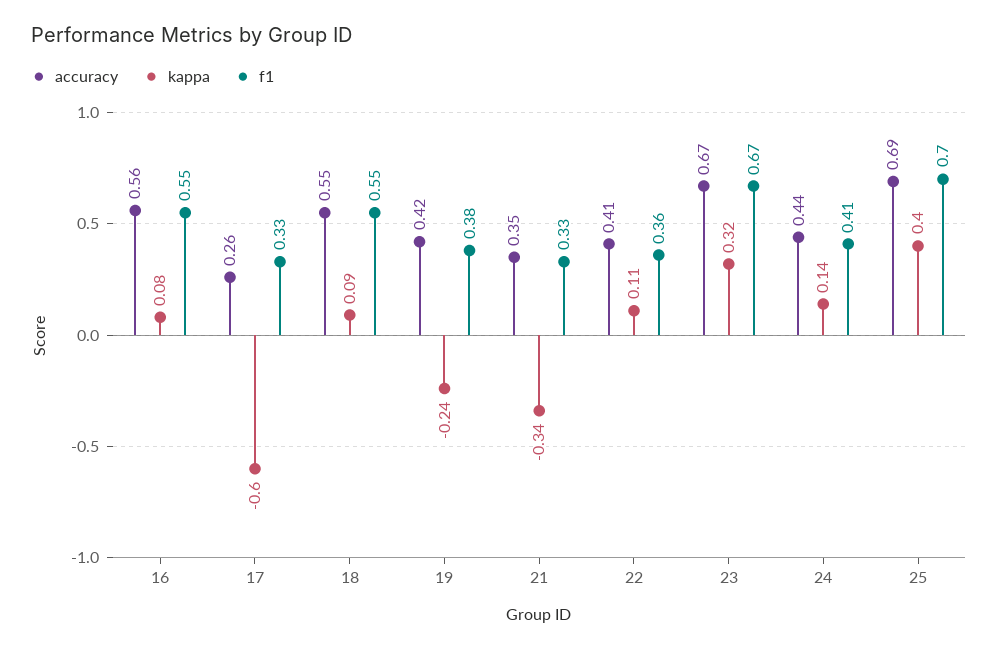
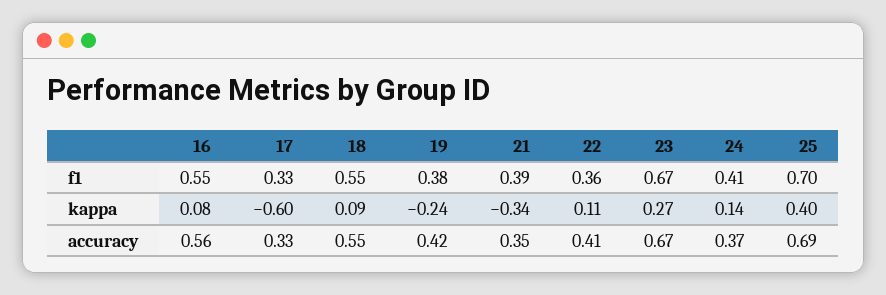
  {
    "accuracy": {
      "16": 0.56,
-     "17": 0.26,
+     "17": 0.33,
      "18": 0.55,
      "19": 0.42,
      "21": 0.35,
      "22": 0.41,
      "23": 0.67,
-     "24": 0.44,
+     "24": 0.37,
      "25": 0.69
    },
    "kappa": {
      "16": 0.08,
      "17": -0.6,
      "18": 0.09,
      "19": -0.24,
      "21": -0.34,
      "22": 0.11,
-     "23": 0.32,
+     "23": 0.27,
      "24": 0.14,
      "25": 0.4
    },
    "f1": {
      "16": 0.55,
      "17": 0.33,
      "18": 0.55,
      "19": 0.38,
-     "21": 0.33,
+     "21": 0.39,
      "22": 0.36,
      "23": 0.67,
      "24": 0.41,
      "25": 0.7
    }
  }

